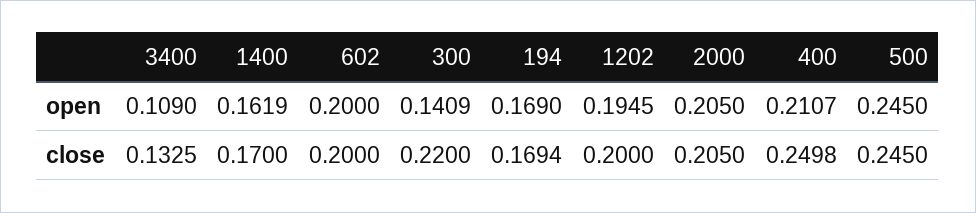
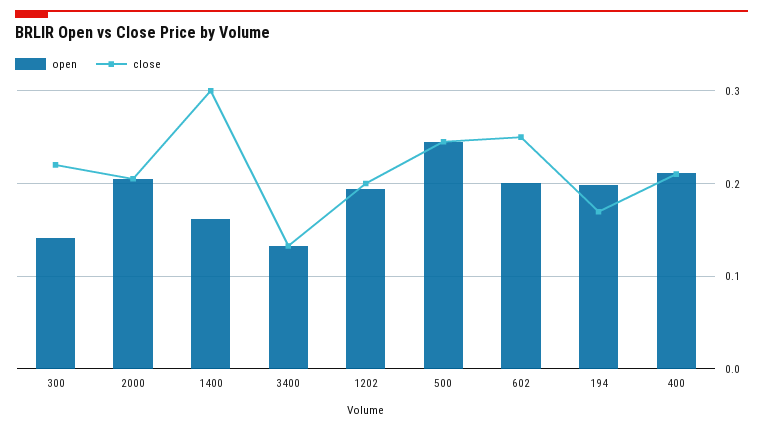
  {
    "open": {
-     "3400": 0.109,
+     "3400": 0.13,
      "1400": 0.1619,
      "602": 0.2,
      "300": 0.1409,
-     "194": 0.169,
+     "194": 0.2,
      "1202": 0.1945,
      "2000": 0.205,
      "400": 0.2107,
      "500": 0.245
    },
    "close": {
      "3400": 0.1325,
-     "1400": 0.17,
+     "1400": 0.3,
-     "602": 0.2,
+     "602": 0.25,
      "300": 0.22,
      "194": 0.1694,
      "1202": 0.2,
      "2000": 0.205,
-     "400": 0.2498,
+     "400": 0.21,
      "500": 0.245
    }
  }

